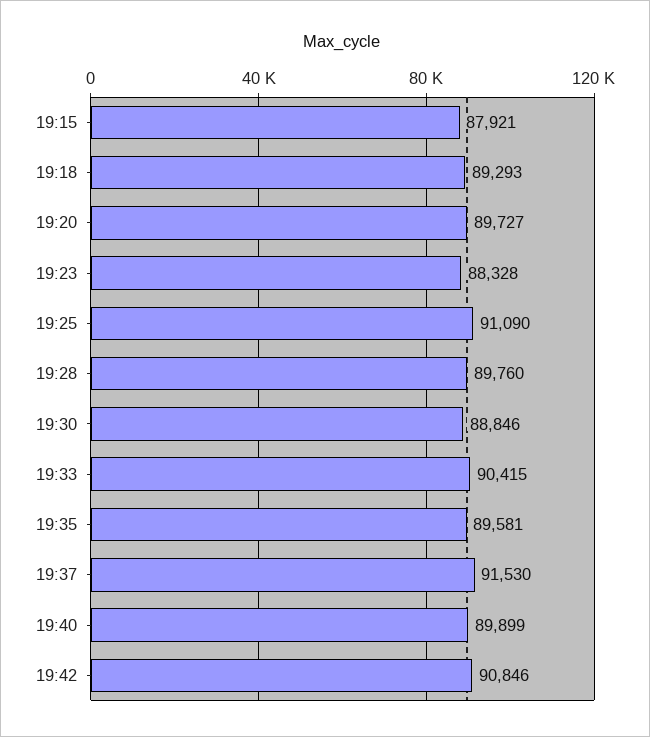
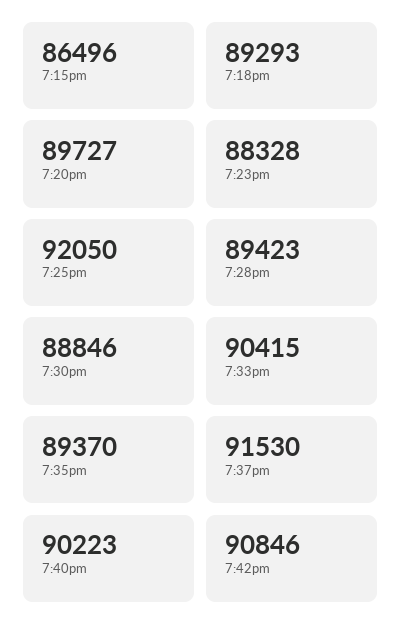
  {
-   "19:15": 87921,
+   "19:15": 86496,
    "19:18": 89293,
    "19:20": 89727,
    "19:23": 88328,
-   "19:25": 91090,
+   "19:25": 92050,
-   "19:28": 89760,
+   "19:28": 89423,
    "19:30": 88846,
    "19:33": 90415,
-   "19:35": 89581,
+   "19:35": 89370,
    "19:37": 91530,
-   "19:40": 89899,
+   "19:40": 90223,
    "19:42": 90846
  }

